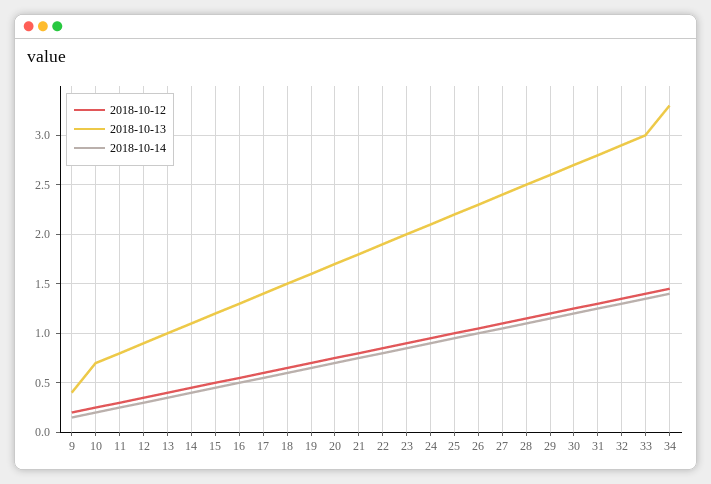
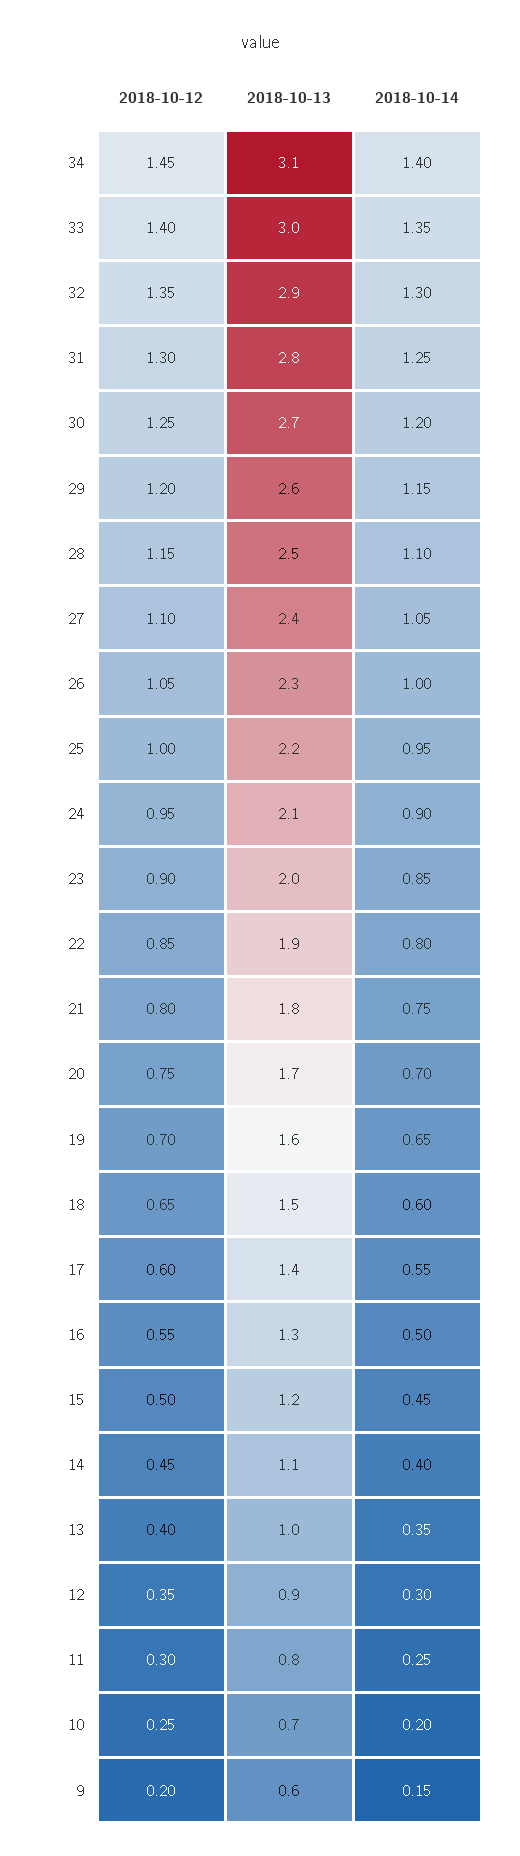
  {
    "2018-10-12": {
      "9": 0.2,
      "10": 0.25,
      "11": 0.3,
      "12": 0.35,
      "13": 0.4,
      "14": 0.45,
      "15": 0.5,
      "16": 0.55,
      "17": 0.6,
      "18": 0.65,
      "19": 0.7,
      "20": 0.75,
      "21": 0.8,
      "22": 0.85,
      "23": 0.9,
      "24": 0.95,
      "25": 1,
      "26": 1.05,
      "27": 1.1,
      "28": 1.15,
      "29": 1.2,
      "30": 1.25,
      "31": 1.3,
      "32": 1.35,
      "33": 1.4,
      "34": 1.45
    },
    "2018-10-13": {
-     "9": 0.4,
+     "9": 0.6,
      "10": 0.7,
      "11": 0.8,
      "12": 0.9,
      "13": 1,
      "14": 1.1,
      "15": 1.2,
      "16": 1.3,
      "17": 1.4,
      "18": 1.5,
      "19": 1.6,
      "20": 1.7,
      "21": 1.8,
      "22": 1.9,
      "23": 2,
      "24": 2.1,
      "25": 2.2,
      "26": 2.3,
      "27": 2.4,
      "28": 2.5,
      "29": 2.6,
      "30": 2.7,
      "31": 2.8,
      "32": 2.9,
      "33": 3,
-     "34": 3.3
+     "34": 3.1
    },
    "2018-10-14": {
      "9": 0.15,
      "10": 0.2,
      "11": 0.25,
      "12": 0.3,
      "13": 0.35,
      "14": 0.4,
      "15": 0.45,
      "16": 0.5,
      "17": 0.55,
      "18": 0.6,
      "19": 0.65,
      "20": 0.7,
      "21": 0.75,
      "22": 0.8,
      "23": 0.85,
      "24": 0.9,
      "25": 0.95,
      "26": 1,
      "27": 1.05,
      "28": 1.1,
      "29": 1.15,
      "30": 1.2,
      "31": 1.25,
      "32": 1.3,
      "33": 1.35,
      "34": 1.4
    }
  }

